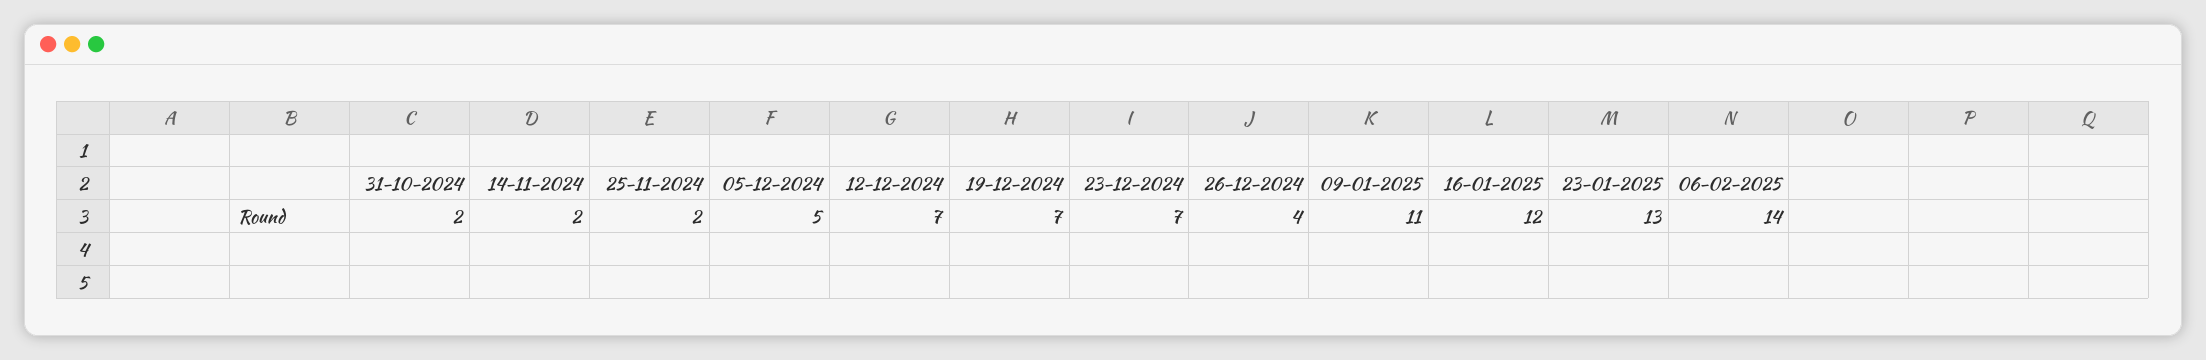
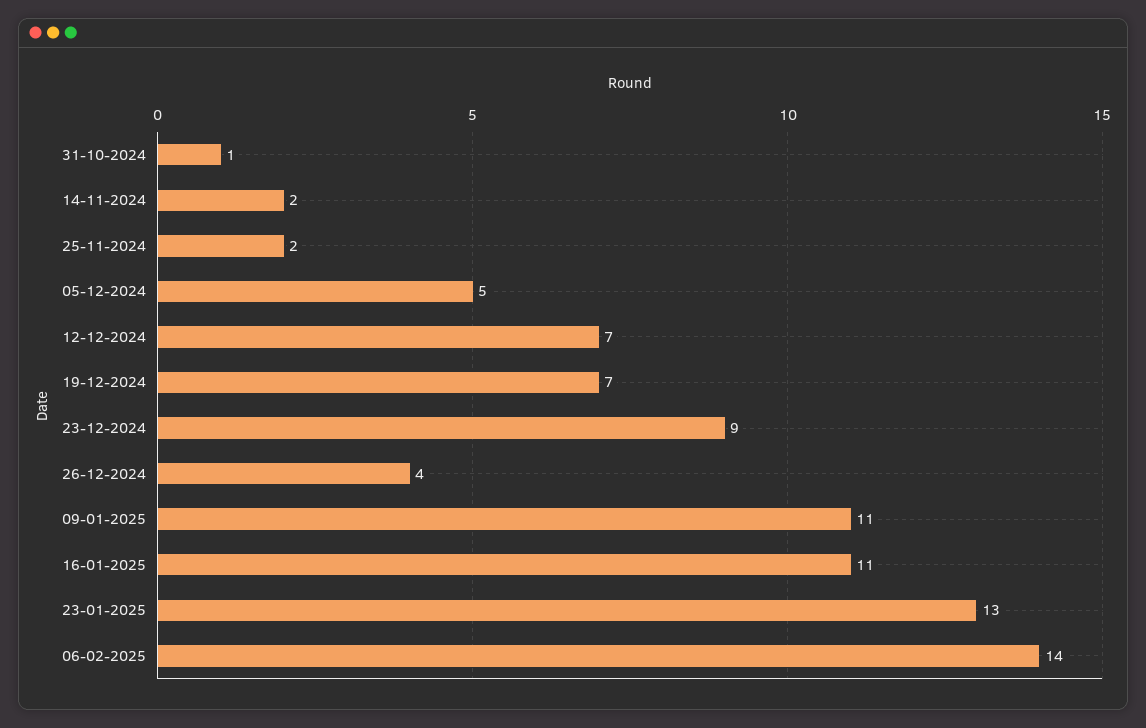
  {
-   "31-10-2024": 2,
+   "31-10-2024": 1,
    "14-11-2024": 2,
    "25-11-2024": 2,
    "05-12-2024": 5,
    "12-12-2024": 7,
    "19-12-2024": 7,
-   "23-12-2024": 7,
+   "23-12-2024": 9,
    "26-12-2024": 4,
    "09-01-2025": 11,
-   "16-01-2025": 12,
+   "16-01-2025": 11,
    "23-01-2025": 13,
    "06-02-2025": 14
  }

